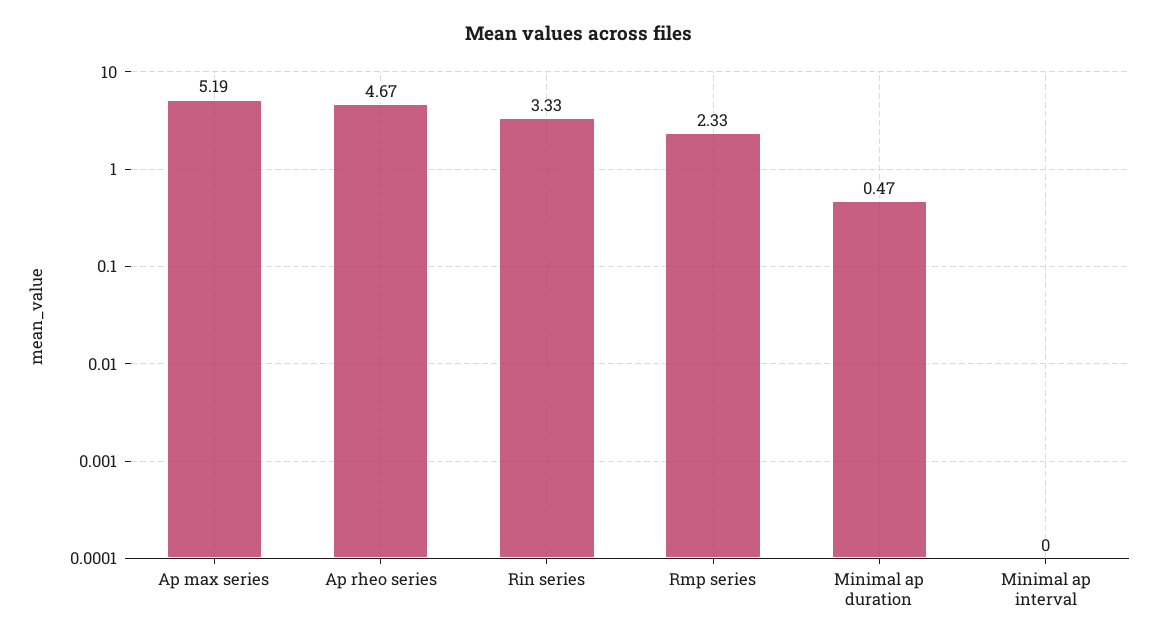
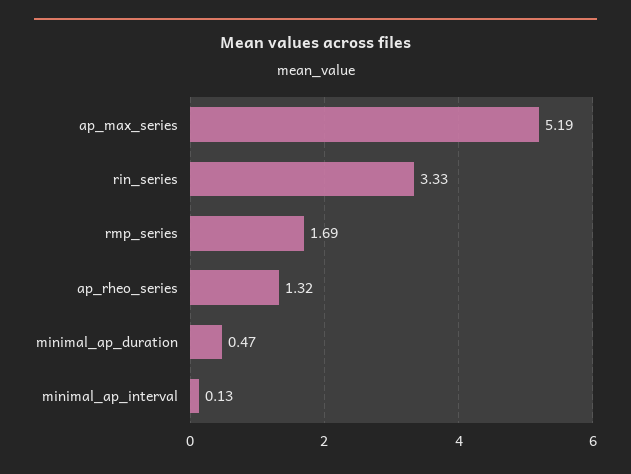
  {
    "Ap max series": 5.19,
-   "Ap rheo series": 4.67,
+   "Ap rheo series": 1.32,
    "Rin series": 3.33,
-   "Rmp series": 2.33,
+   "Rmp series": 1.69,
    "Minimal ap duration": 0.47,
-   "Minimal ap interval": 0
+   "Minimal ap interval": 0.13
  }

